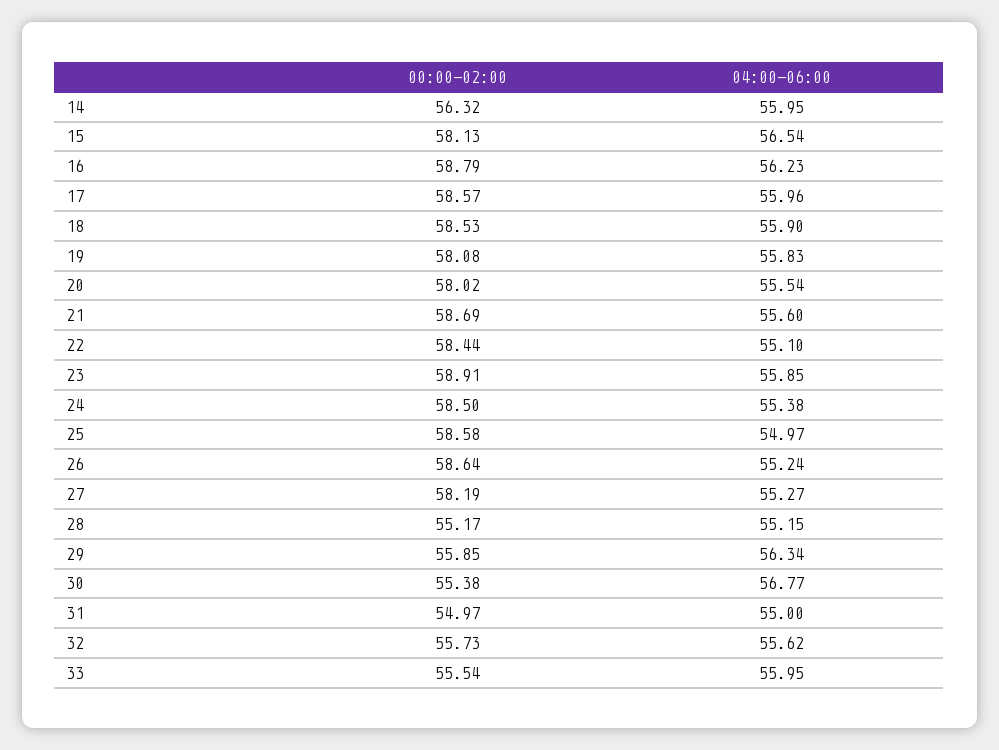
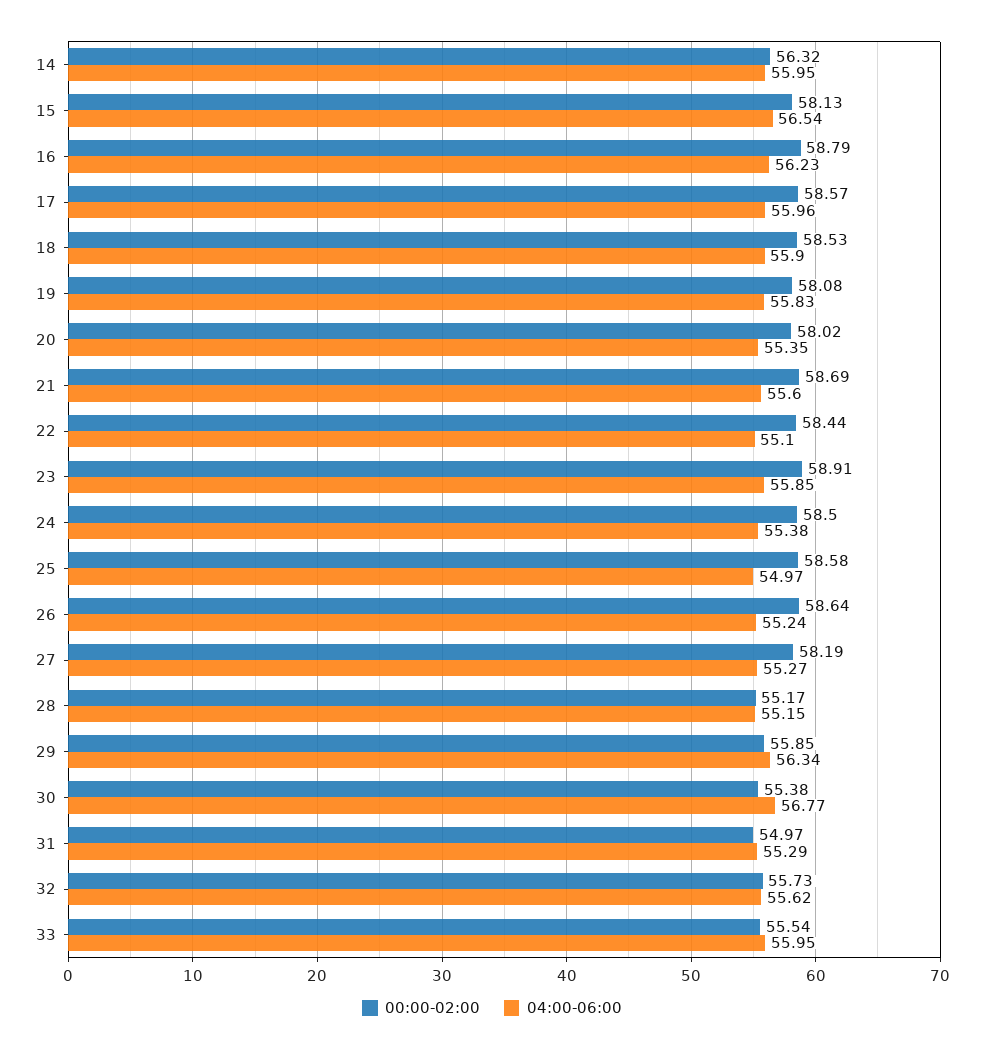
  {
    "00:00-02:00": {
      "14": 56.32,
      "15": 58.13,
      "16": 58.79,
      "17": 58.57,
      "18": 58.53,
      "19": 58.08,
      "20": 58.02,
      "21": 58.69,
      "22": 58.44,
      "23": 58.91,
      "24": 58.5,
      "25": 58.58,
      "26": 58.64,
      "27": 58.19,
      "28": 55.17,
      "29": 55.85,
      "30": 55.38,
      "31": 54.97,
      "32": 55.73,
      "33": 55.54
    },
    "04:00-06:00": {
      "14": 55.95,
      "15": 56.54,
      "16": 56.23,
      "17": 55.96,
      "18": 55.9,
      "19": 55.83,
-     "20": 55.54,
+     "20": 55.35,
      "21": 55.6,
      "22": 55.1,
      "23": 55.85,
      "24": 55.38,
      "25": 54.97,
      "26": 55.24,
      "27": 55.27,
      "28": 55.15,
      "29": 56.34,
      "30": 56.77,
-     "31": 55,
+     "31": 55.29,
      "32": 55.62,
      "33": 55.95
    }
  }

